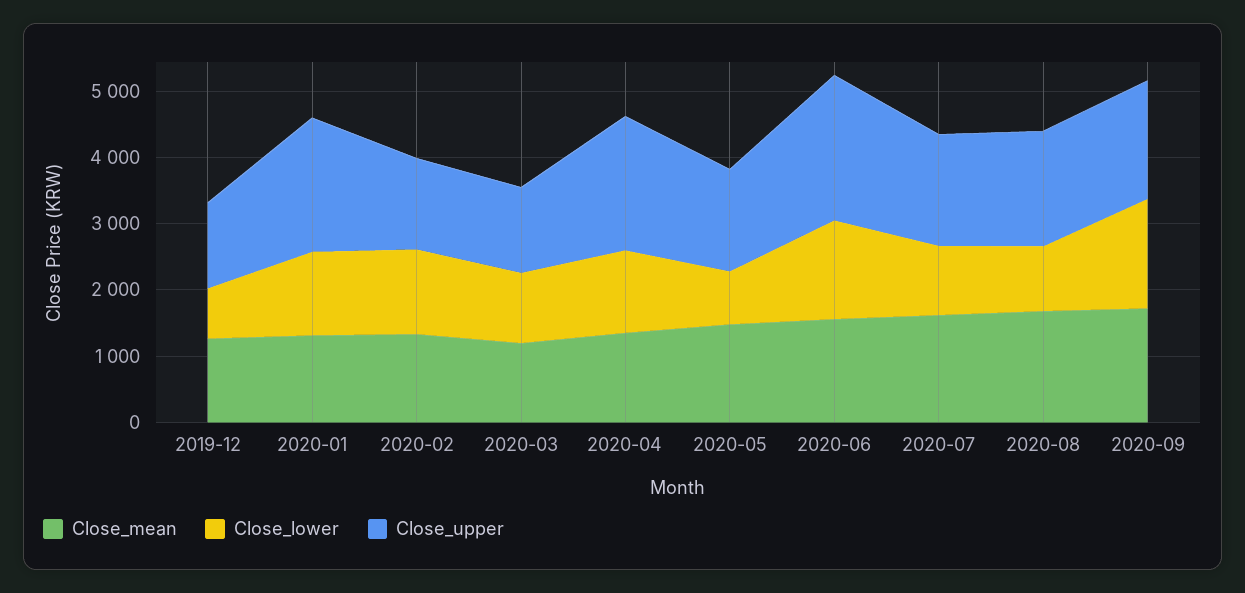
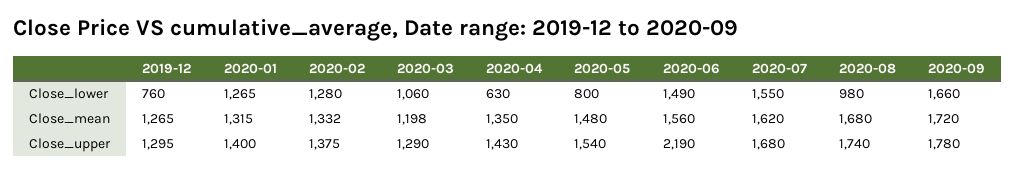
  {
    "Close_mean": {
      "2019-12": 1265,
      "2020-01": 1315,
      "2020-02": 1332,
      "2020-03": 1198,
      "2020-04": 1350,
      "2020-05": 1480,
      "2020-06": 1560,
      "2020-07": 1620,
      "2020-08": 1680,
      "2020-09": 1720
    },
    "Close_lower": {
      "2019-12": 760,
      "2020-01": 1265,
      "2020-02": 1280,
      "2020-03": 1060,
-     "2020-04": 1200,
+     "2020-04": 630,
      "2020-05": 800,
      "2020-06": 1490,
-     "2020-07": 1000,
+     "2020-07": 1550,
      "2020-08": 980,
      "2020-09": 1660
    },
    "Close_upper": {
      "2019-12": 1295,
-     "2020-01": 2000,
+     "2020-01": 1400,
      "2020-02": 1375,
      "2020-03": 1290,
-     "2020-04": 2000,
+     "2020-04": 1430,
      "2020-05": 1540,
      "2020-06": 2190,
      "2020-07": 1680,
      "2020-08": 1740,
      "2020-09": 1780
    }
  }

